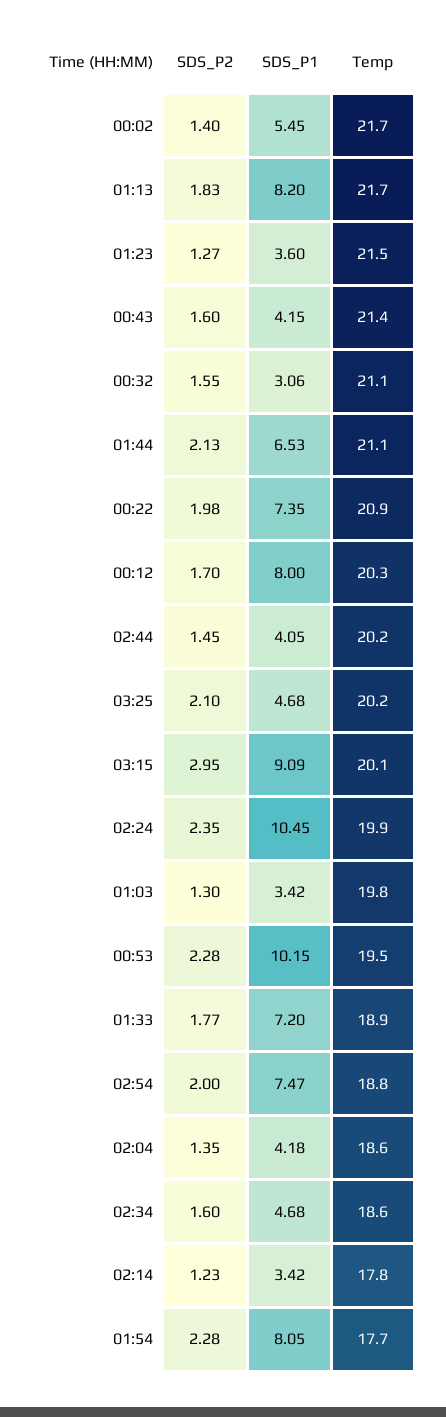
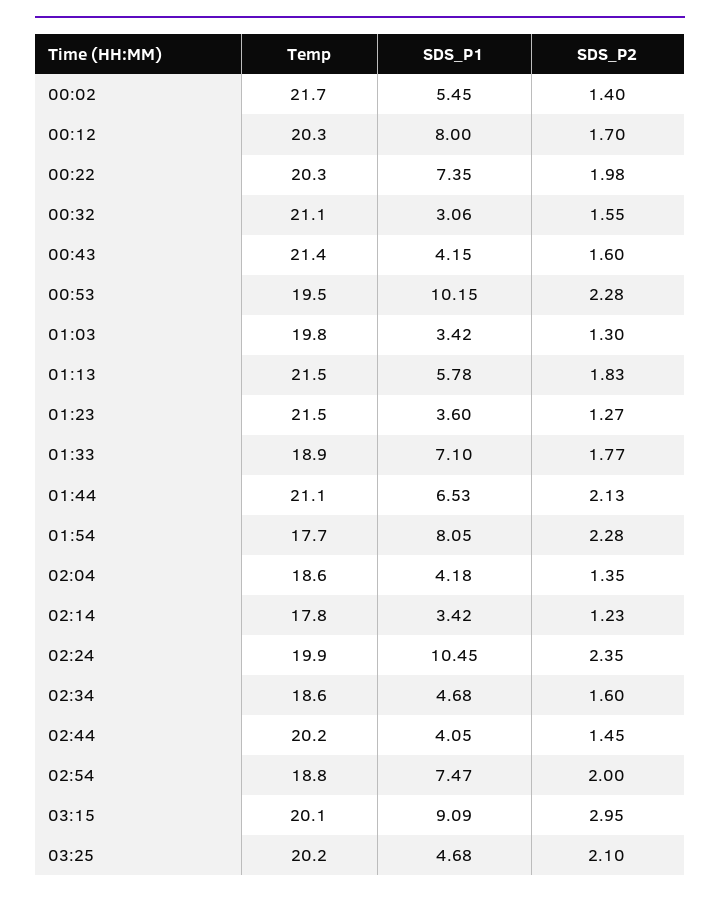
  {
    "SDS_P2": {
      "00:02": 1.4,
      "01:13": 1.83,
      "01:23": 1.27,
      "00:43": 1.6,
      "00:32": 1.55,
      "01:44": 2.13,
      "00:22": 1.98,
      "00:12": 1.7,
      "02:44": 1.45,
      "03:25": 2.1,
      "03:15": 2.95,
      "02:24": 2.35,
      "01:03": 1.3,
      "00:53": 2.28,
      "01:33": 1.77,
      "02:54": 2,
      "02:04": 1.35,
      "02:34": 1.6,
      "02:14": 1.23,
      "01:54": 2.28
    },
    "SDS_P1": {
      "00:02": 5.45,
-     "01:13": 8.2,
+     "01:13": 5.78,
      "01:23": 3.6,
      "00:43": 4.15,
      "00:32": 3.06,
      "01:44": 6.53,
      "00:22": 7.35,
      "00:12": 8,
      "02:44": 4.05,
      "03:25": 4.68,
      "03:15": 9.09,
      "02:24": 10.45,
      "01:03": 3.42,
      "00:53": 10.15,
-     "01:33": 7.2,
+     "01:33": 7.1,
      "02:54": 7.47,
      "02:04": 4.18,
      "02:34": 4.68,
      "02:14": 3.42,
      "01:54": 8.05
    },
    "Temp": {
      "00:02": 21.7,
-     "01:13": 21.7,
+     "01:13": 21.5,
      "01:23": 21.5,
      "00:43": 21.4,
      "00:32": 21.1,
      "01:44": 21.1,
-     "00:22": 20.9,
+     "00:22": 20.3,
      "00:12": 20.3,
      "02:44": 20.2,
      "03:25": 20.2,
      "03:15": 20.1,
      "02:24": 19.9,
      "01:03": 19.8,
      "00:53": 19.5,
      "01:33": 18.9,
      "02:54": 18.8,
      "02:04": 18.6,
      "02:34": 18.6,
      "02:14": 17.8,
      "01:54": 17.7
    }
  }

